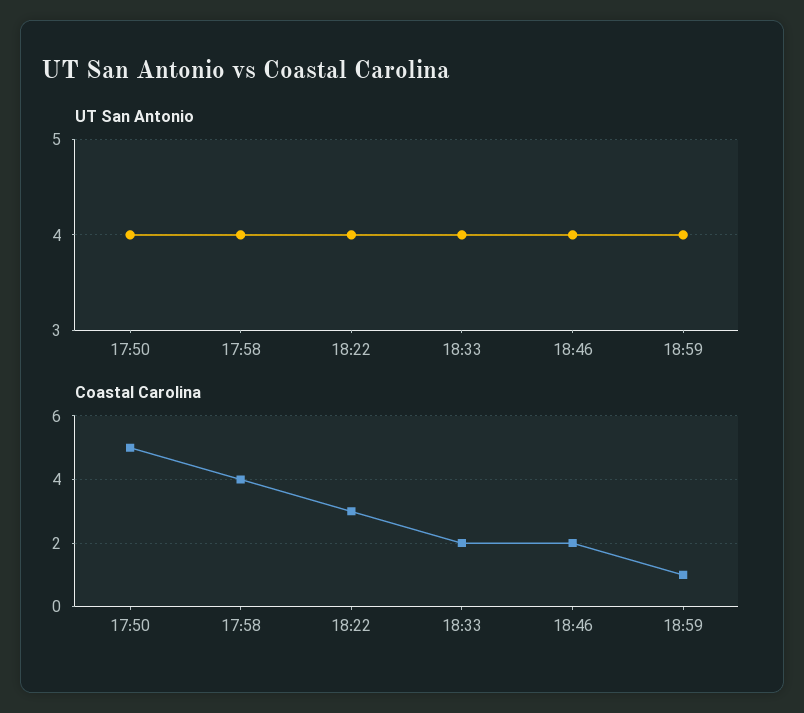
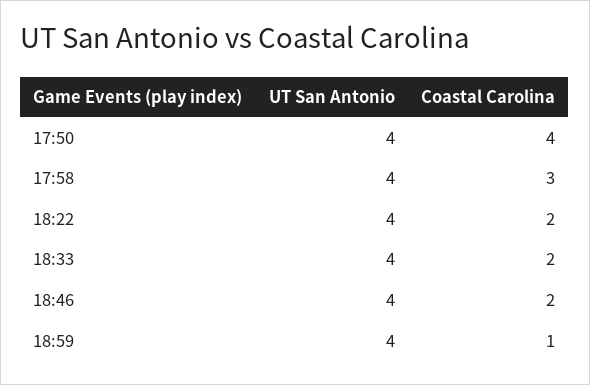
  {
    "UT San Antonio": {
      "17:50": 4,
      "17:58": 4,
      "18:22": 4,
      "18:33": 4,
      "18:46": 4,
      "18:59": 4
    },
    "Coastal Carolina": {
-     "17:50": 5,
+     "17:50": 4,
-     "17:58": 4,
+     "17:58": 3,
-     "18:22": 3,
+     "18:22": 2,
      "18:33": 2,
      "18:46": 2,
      "18:59": 1
    }
  }

